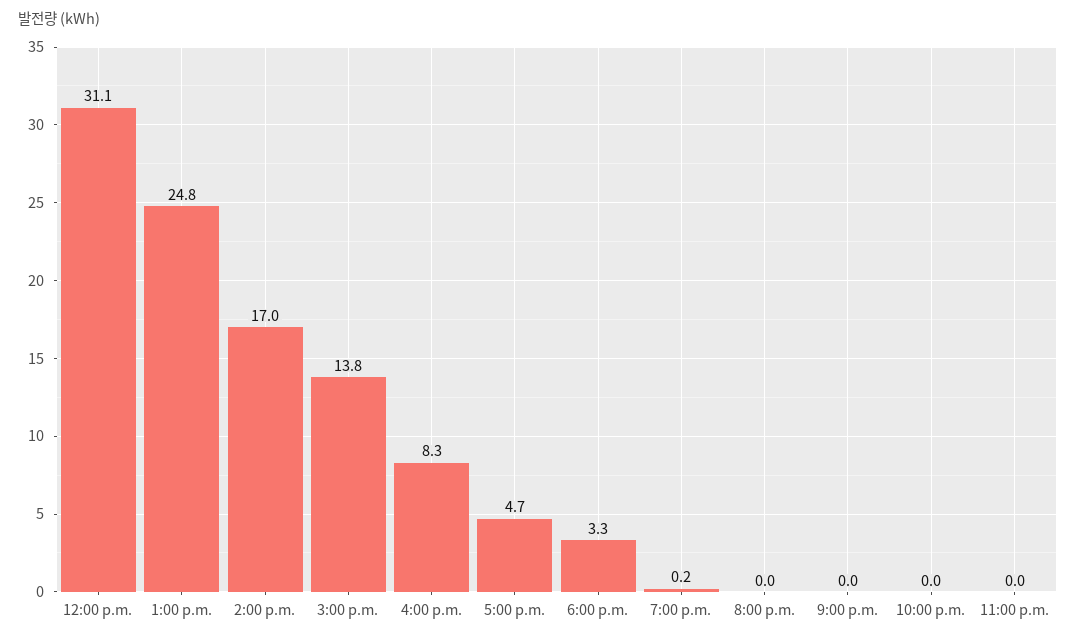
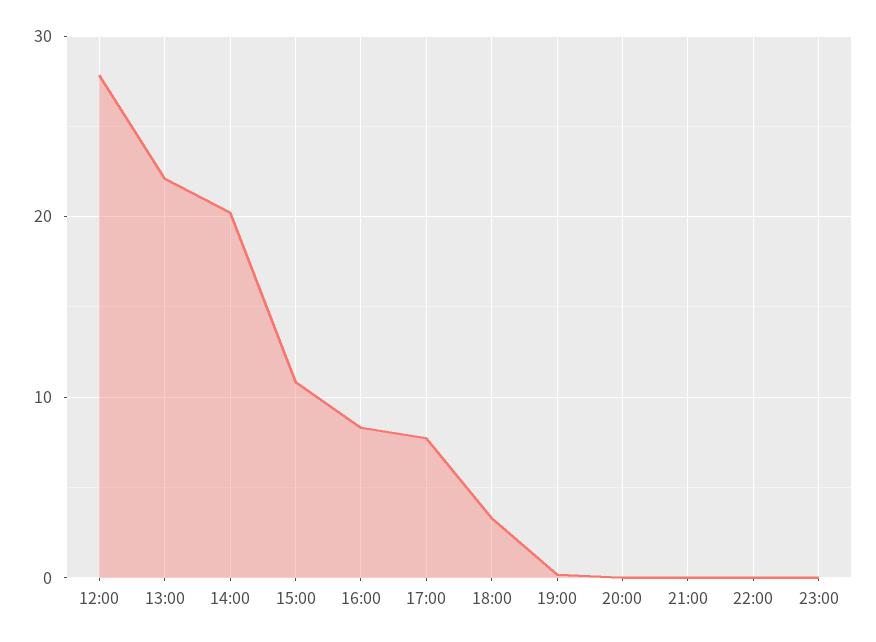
  {
-   "12:00 p.m.": 31.1,
+   "12:00 p.m.": 28,
-   "1:00 p.m.": 24.8,
+   "1:00 p.m.": 22,
-   "2:00 p.m.": 17,
+   "2:00 p.m.": 20,
-   "3:00 p.m.": 13.8,
+   "3:00 p.m.": 11,
    "4:00 p.m.": 8.3,
-   "5:00 p.m.": 4.7,
+   "5:00 p.m.": 8,
    "6:00 p.m.": 3.3,
    "7:00 p.m.": 0.2,
    "8:00 p.m.": 0,
    "9:00 p.m.": 0,
    "10:00 p.m.": 0,
    "11:00 p.m.": 0
  }

